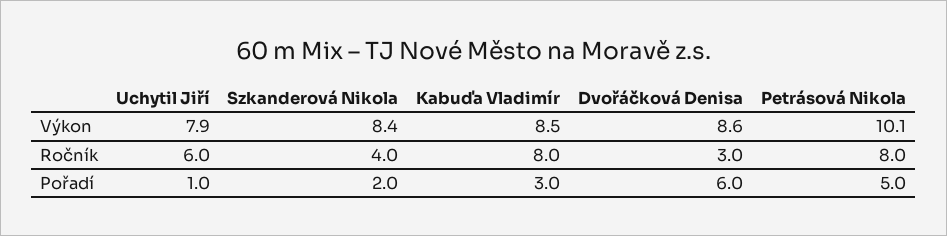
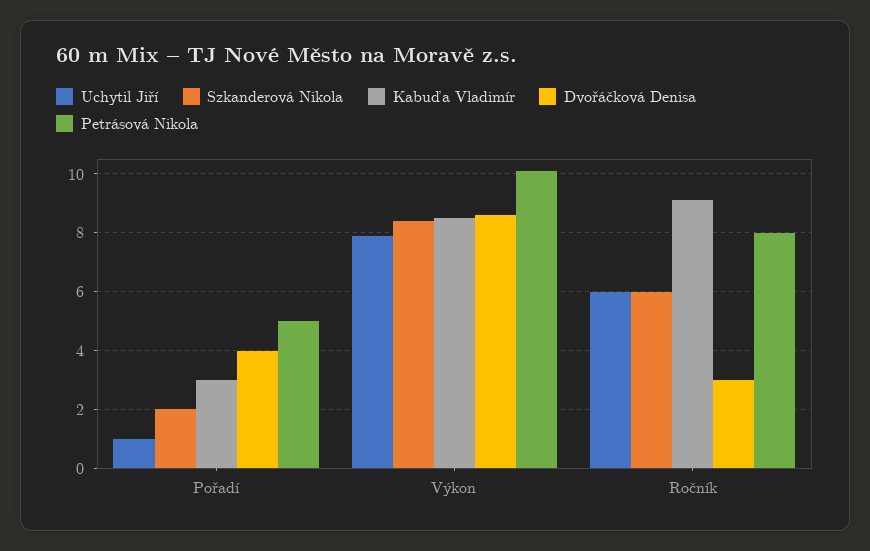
  {
    "Uchytil Jiří": {
      "Výkon": 7.9,
      "Ročník": 6,
      "Pořadí": 1
    },
    "Szkanderová Nikola": {
      "Výkon": 8.4,
-     "Ročník": 4,
+     "Ročník": 6,
      "Pořadí": 2
    },
    "Kabuďa Vladimír": {
      "Výkon": 8.5,
-     "Ročník": 8,
+     "Ročník": 9,
      "Pořadí": 3
    },
    "Dvořáčková Denisa": {
      "Výkon": 8.6,
      "Ročník": 3,
-     "Pořadí": 6
+     "Pořadí": 4
    },
    "Petrásová Nikola": {
      "Výkon": 10.1,
      "Ročník": 8,
      "Pořadí": 5
    }
  }

